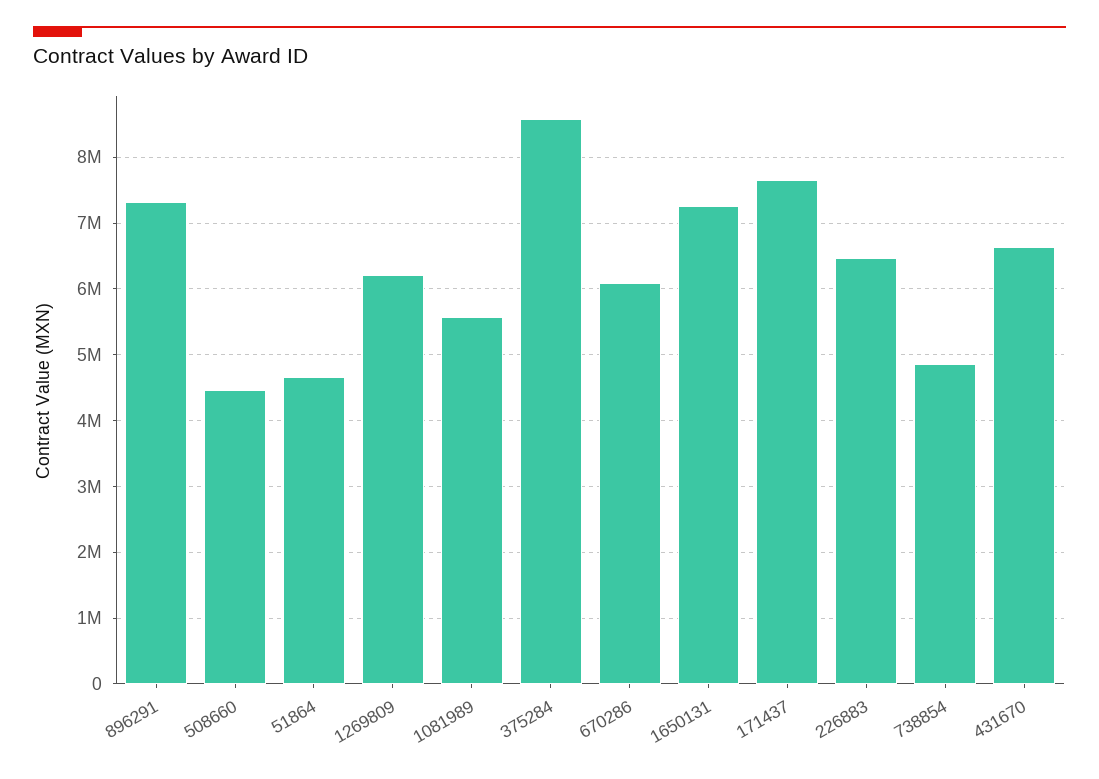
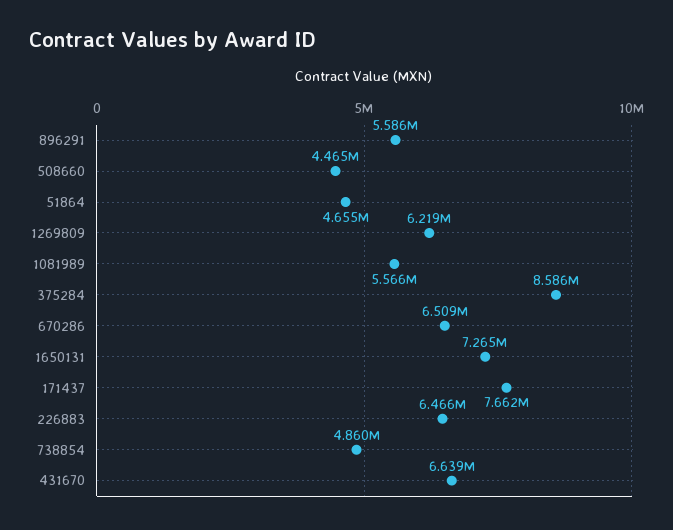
  {
-   "896291": 7300000,
+   "896291": 5586000,
    "508660": 4465000,
    "51864": 4655000,
    "1269809": 6219000,
    "1081989": 5566000,
    "375284": 8586000,
-   "670286": 6100000,
+   "670286": 6509000,
    "1650131": 7265000,
    "171437": 7662000,
    "226883": 6466000,
    "738854": 4860000,
    "431670": 6639000
  }

